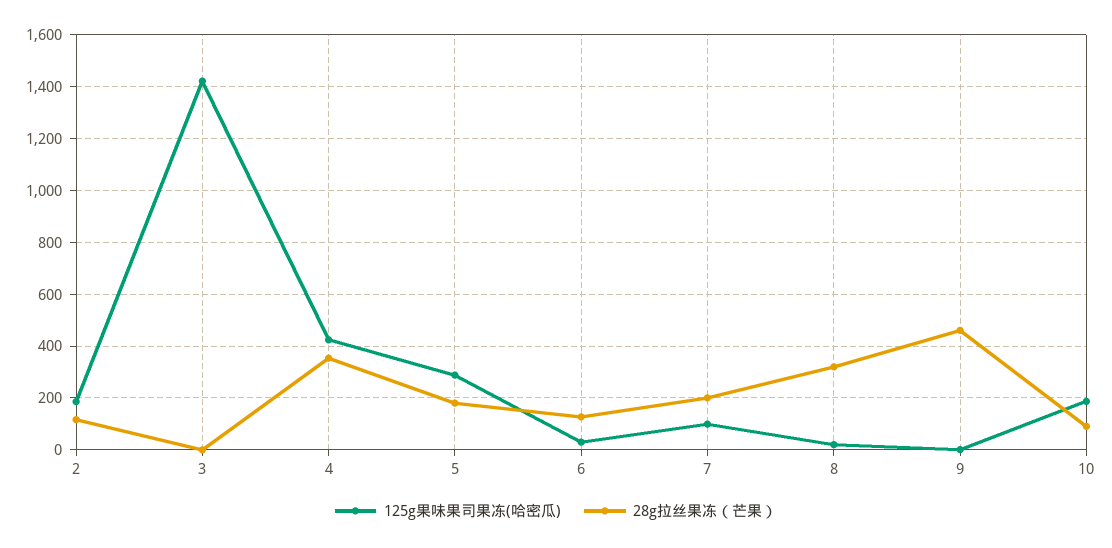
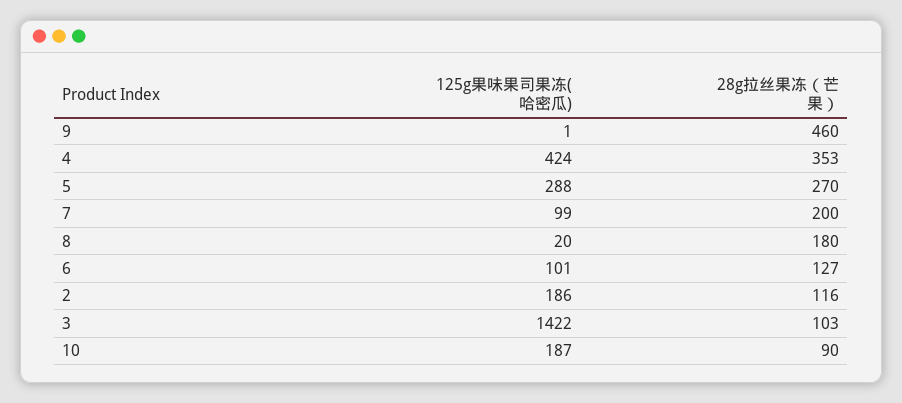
  {
    "125g果味果司果冻(哈密瓜)": {
      "2": 186,
      "3": 1422,
      "4": 424,
      "5": 288,
-     "6": 25,
+     "6": 101,
      "7": 99,
      "8": 20,
      "9": 1,
      "10": 187
    },
    "28g拉丝果冻（芒果）": {
      "2": 116,
-     "3": 0,
+     "3": 103,
      "4": 353,
-     "5": 175,
+     "5": 270,
      "6": 127,
      "7": 200,
-     "8": 325,
+     "8": 180,
      "9": 460,
      "10": 90
    }
  }

